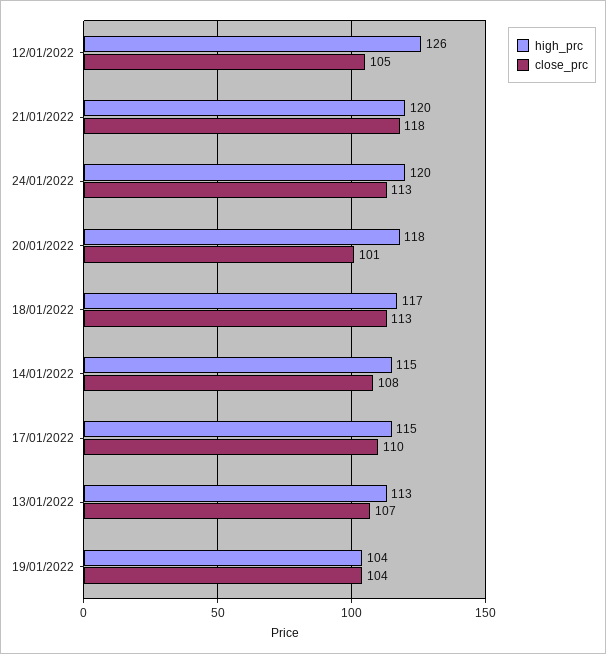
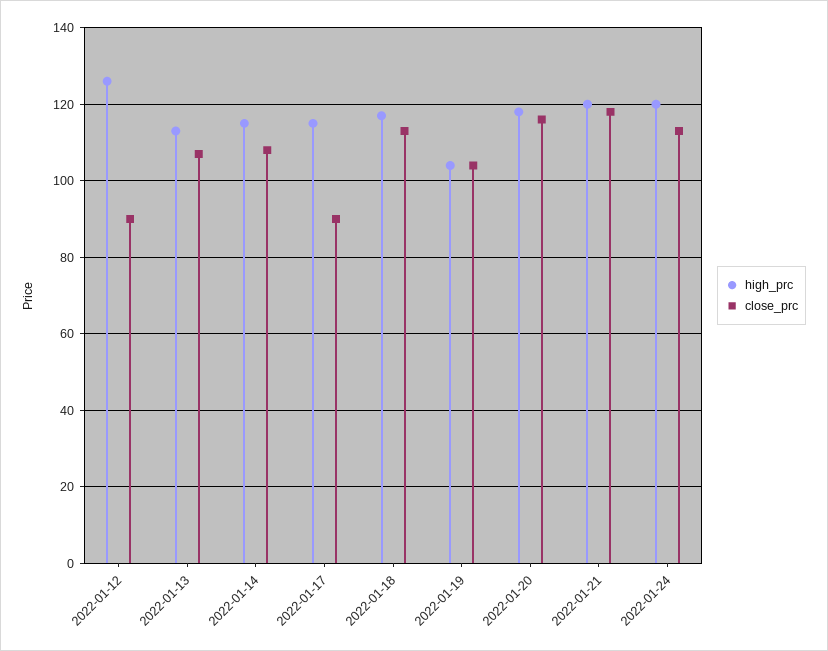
  {
    "high_prc": {
      "12/01/2022": 126,
      "21/01/2022": 120,
      "24/01/2022": 120,
      "20/01/2022": 118,
      "18/01/2022": 117,
      "14/01/2022": 115,
      "17/01/2022": 115,
      "13/01/2022": 113,
      "19/01/2022": 104
    },
    "close_prc": {
-     "12/01/2022": 105,
+     "12/01/2022": 90,
      "21/01/2022": 118,
      "24/01/2022": 113,
-     "20/01/2022": 101,
+     "20/01/2022": 115,
      "18/01/2022": 113,
      "14/01/2022": 108,
-     "17/01/2022": 110,
+     "17/01/2022": 90,
      "13/01/2022": 107,
      "19/01/2022": 104
    }
  }

